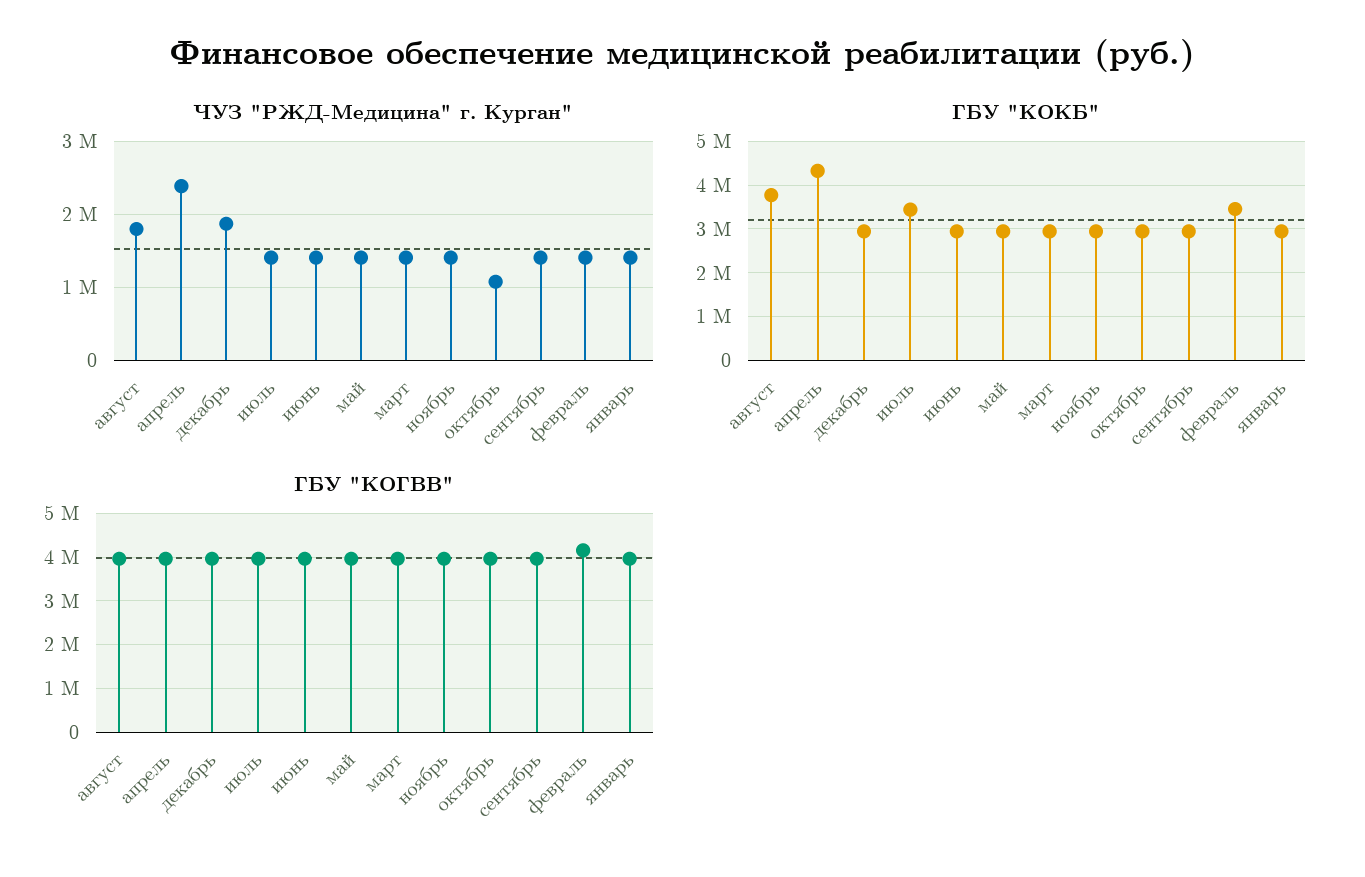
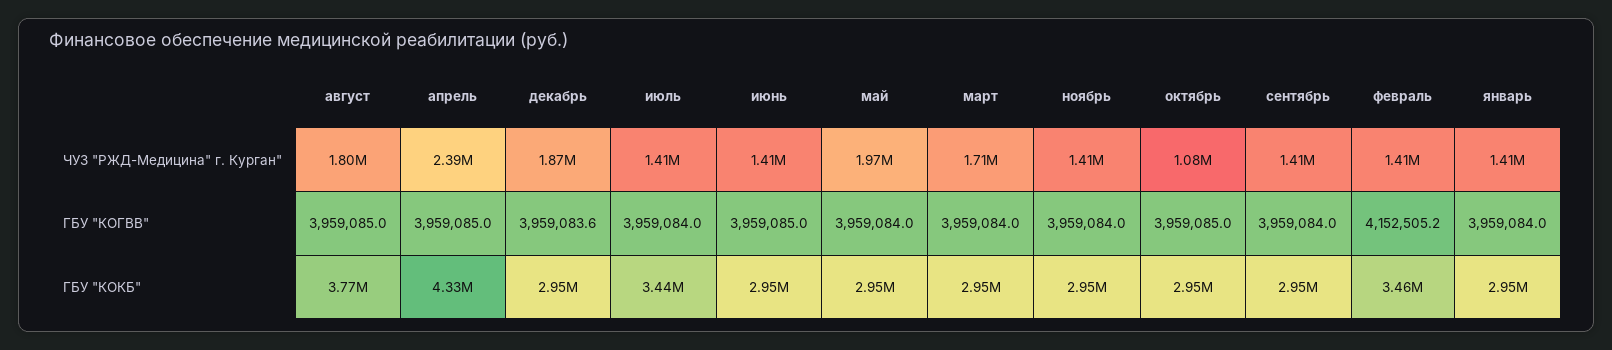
  {
    "ЧУЗ \"РЖД-Медицина\" г. Курган\"": {
      "август": 1800000,
      "апрель": 2390000,
      "декабрь": 1870000,
      "июль": 1410000,
      "июнь": 1410000,
-     "май": 1400000,
+     "май": 1970000,
-     "март": 1400000,
+     "март": 1710000,
      "ноябрь": 1410000,
      "октябрь": 1080000,
      "сентябрь": 1410000,
      "февраль": 1410000,
      "январь": 1410000
    },
    "ГБУ \"КОКБ\"": {
      "август": 3770000,
      "апрель": 4330000,
      "декабрь": 2950000,
      "июль": 3440000,
      "июнь": 2950000,
      "май": 2950000,
      "март": 2950000,
      "ноябрь": 2950000,
      "октябрь": 2950000,
      "сентябрь": 2950000,
      "февраль": 3460000,
      "январь": 2950000
    },
    "ГБУ \"КОГВВ\"": {
      "август": 3959085,
      "апрель": 3959085,
      "декабрь": 3959083.6,
      "июль": 3959084,
      "июнь": 3959085,
      "май": 3959084,
      "март": 3959084,
      "ноябрь": 3959084,
      "октябрь": 3959085,
      "сентябрь": 3959084,
      "февраль": 4152505.2,
      "январь": 3959084
    }
  }

